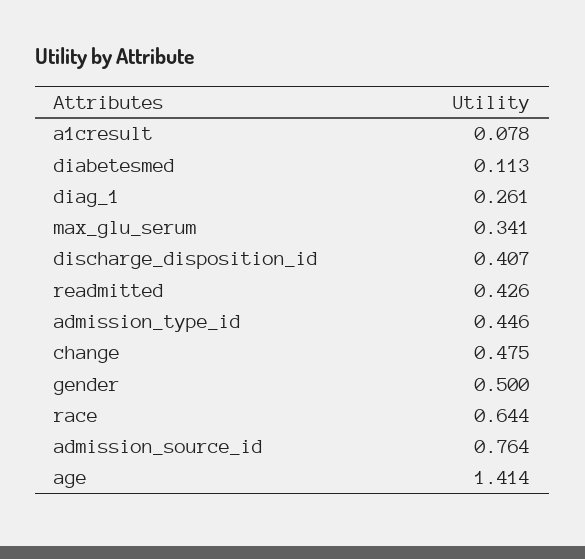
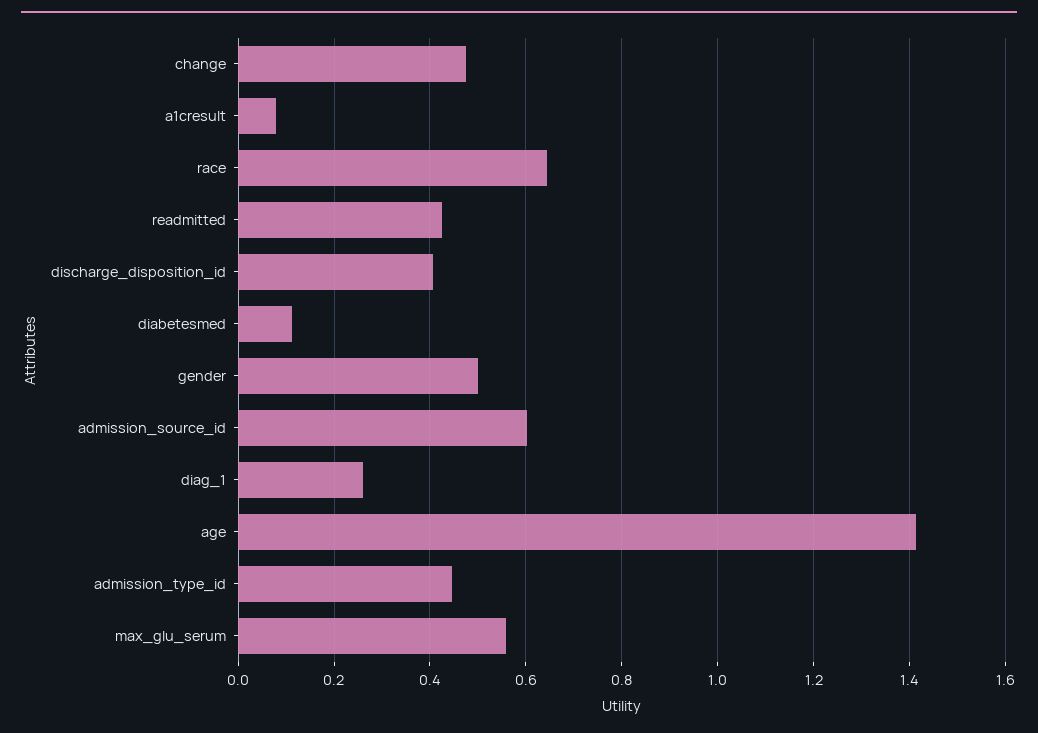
  {
    "a1cresult": 0.078,
    "diabetesmed": 0.113,
    "diag_1": 0.261,
-   "max_glu_serum": 0.341,
+   "max_glu_serum": 0.56,
    "discharge_disposition_id": 0.407,
    "readmitted": 0.426,
    "admission_type_id": 0.446,
    "change": 0.475,
    "gender": 0.5,
    "race": 0.644,
-   "admission_source_id": 0.764,
+   "admission_source_id": 0.6,
    "age": 1.414
  }

